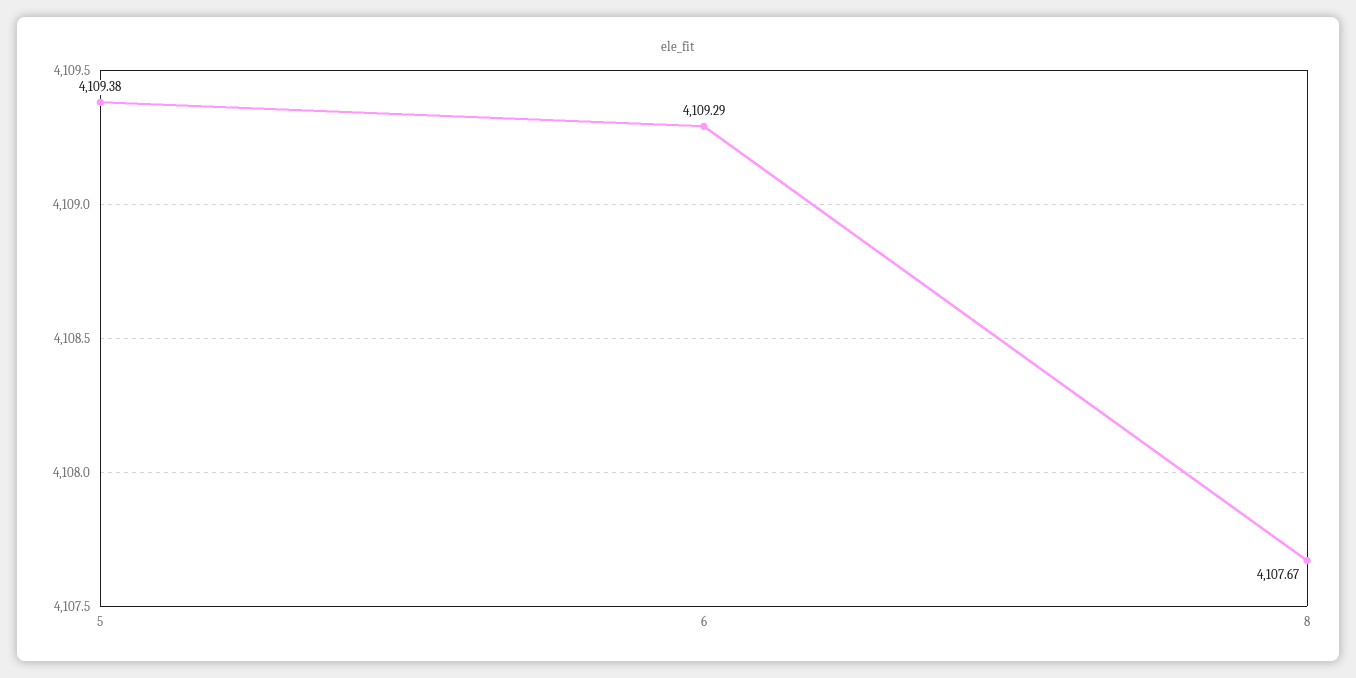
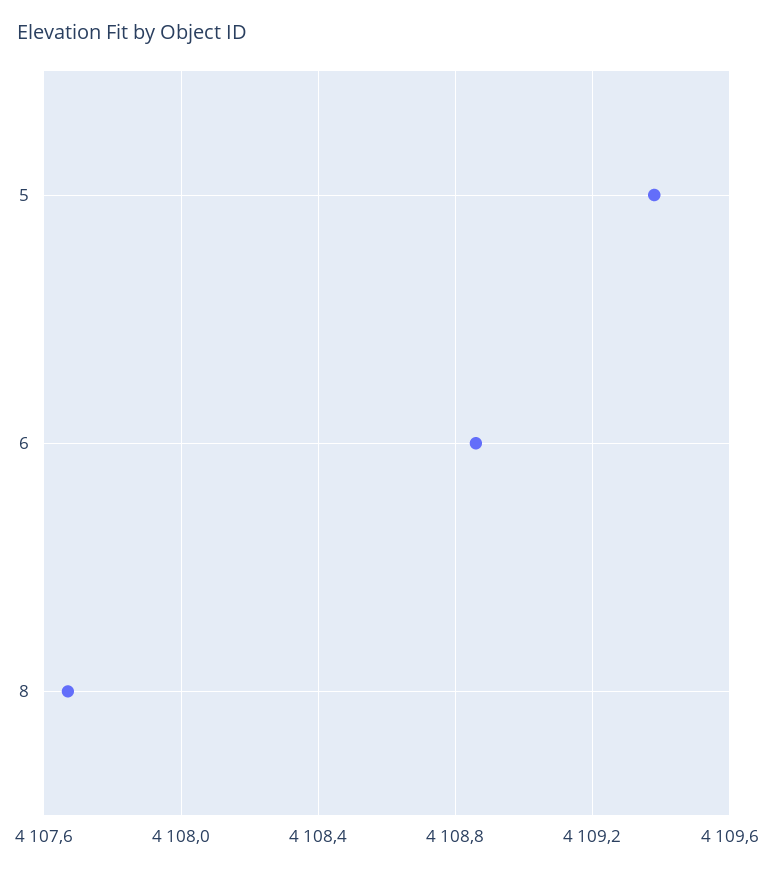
  {
    "5": 4109.38,
-   "6": 4109.29,
+   "6": 4108.85,
    "8": 4107.67
  }

